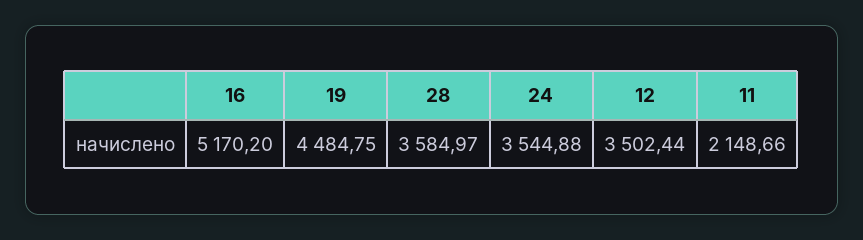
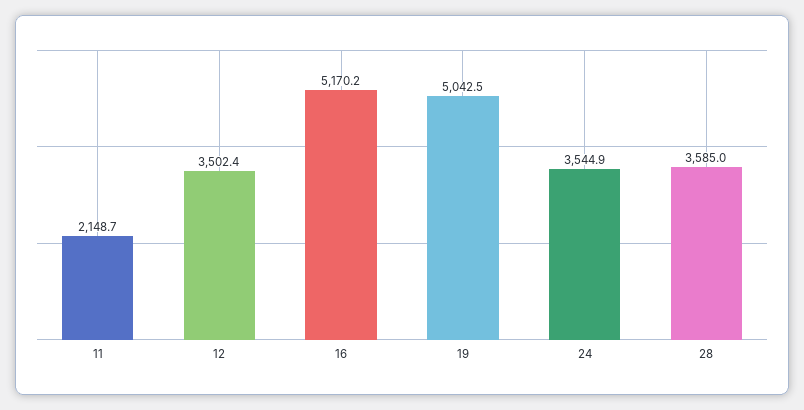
  {
    "16": 5170.2,
-   "19": 4484.75,
+   "19": 5042.5,
    "28": 3584.97,
    "24": 3544.88,
    "12": 3502.44,
    "11": 2148.66
  }

